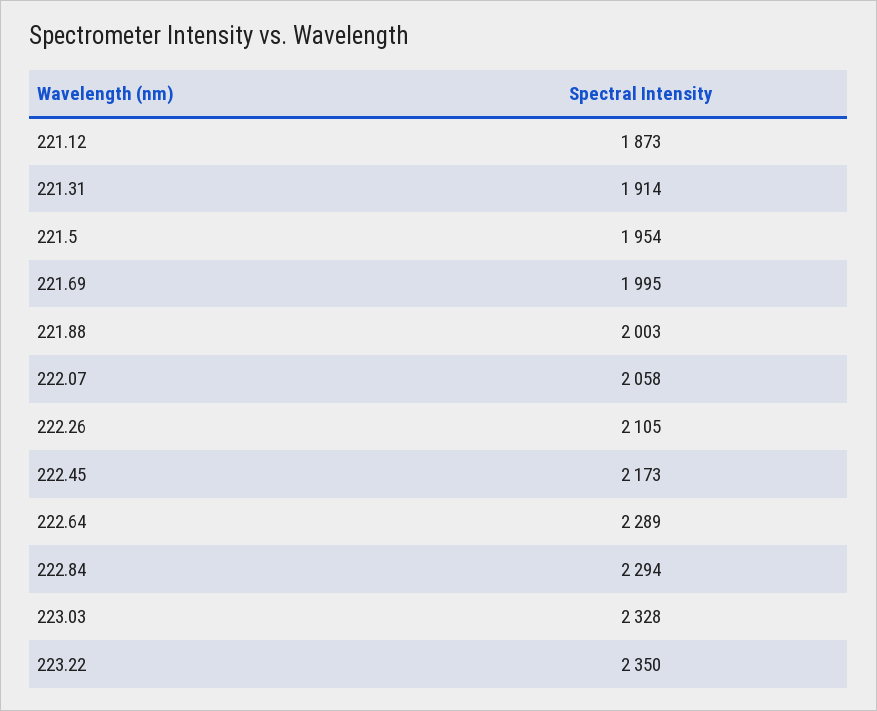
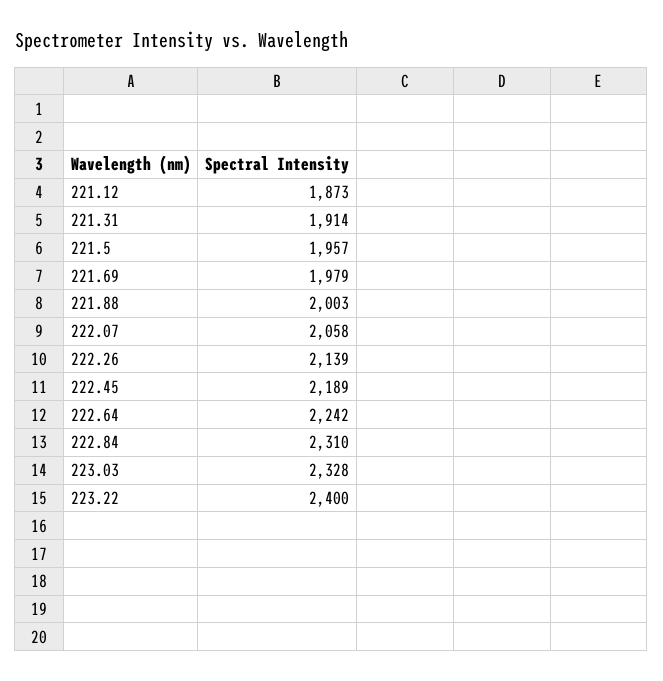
  {
    "221.12": 1873,
    "221.31": 1914,
-   "221.5": 1954,
+   "221.5": 1957,
-   "221.69": 1995,
+   "221.69": 1979,
    "221.88": 2003,
    "222.07": 2058,
-   "222.26": 2105,
+   "222.26": 2139,
-   "222.45": 2173,
+   "222.45": 2189,
-   "222.64": 2289,
+   "222.64": 2242,
-   "222.84": 2294,
+   "222.84": 2310,
    "223.03": 2328,
-   "223.22": 2350
+   "223.22": 2400
  }

